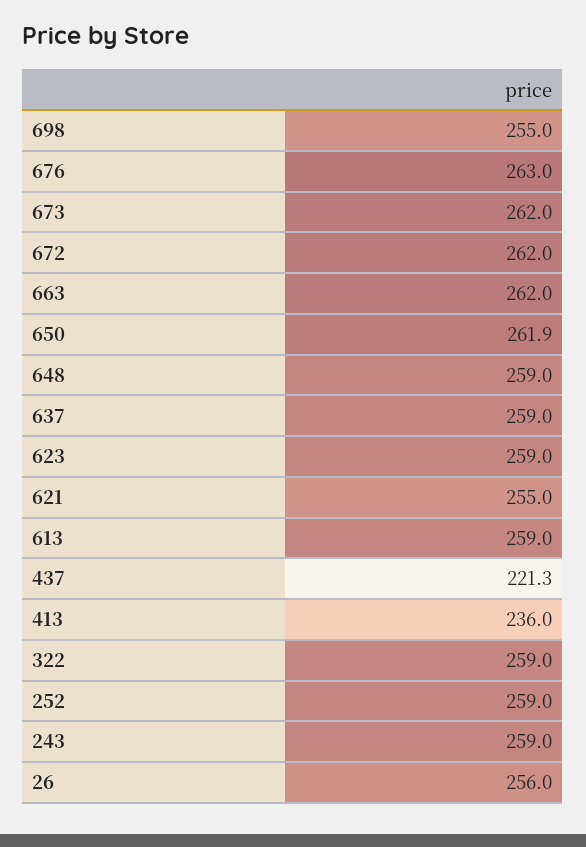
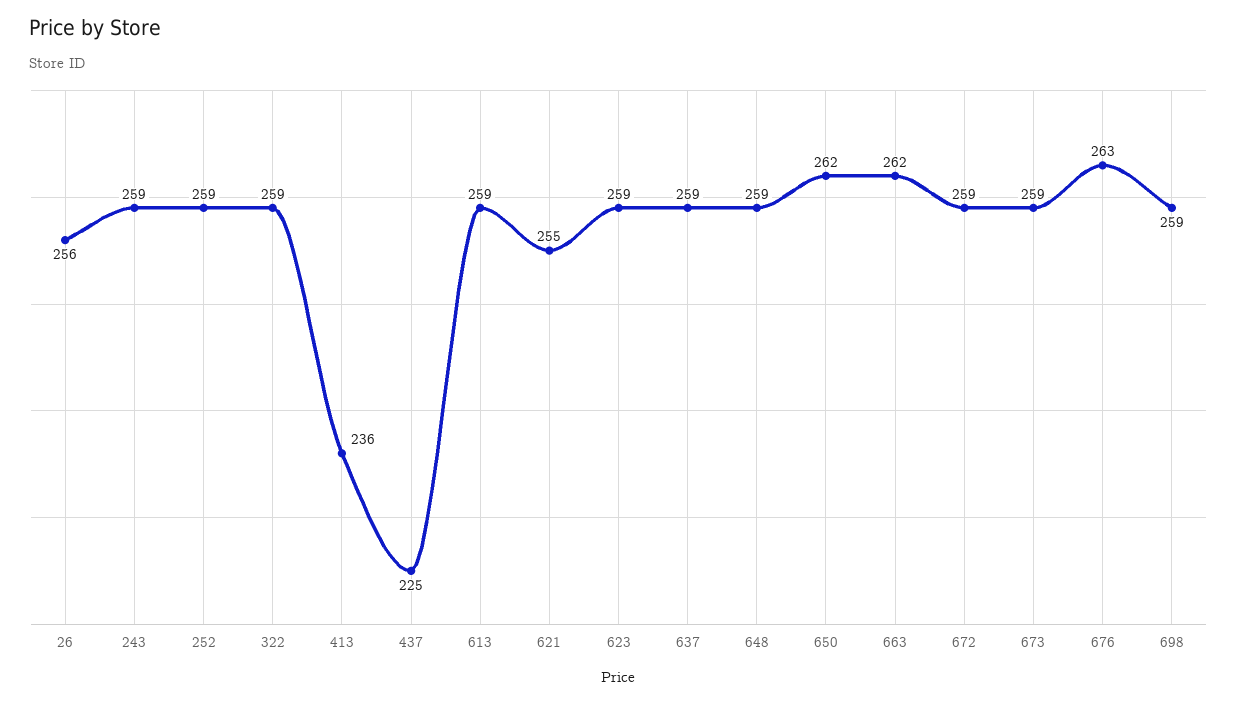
  {
-   "698": 255,
+   "698": 259,
    "676": 263,
-   "673": 262,
+   "673": 259,
-   "672": 262,
+   "672": 259,
    "663": 262,
    "650": 261.9,
    "648": 259,
    "637": 259,
    "623": 259,
    "621": 255,
    "613": 259,
-   "437": 221.3,
+   "437": 225,
    "413": 236,
    "322": 259,
    "252": 259,
    "243": 259,
    "26": 256
  }

